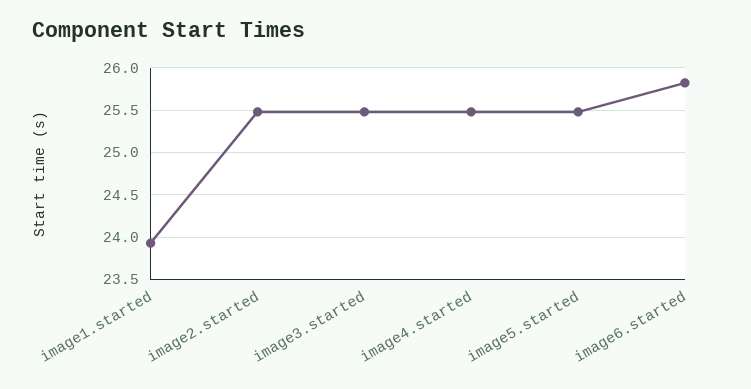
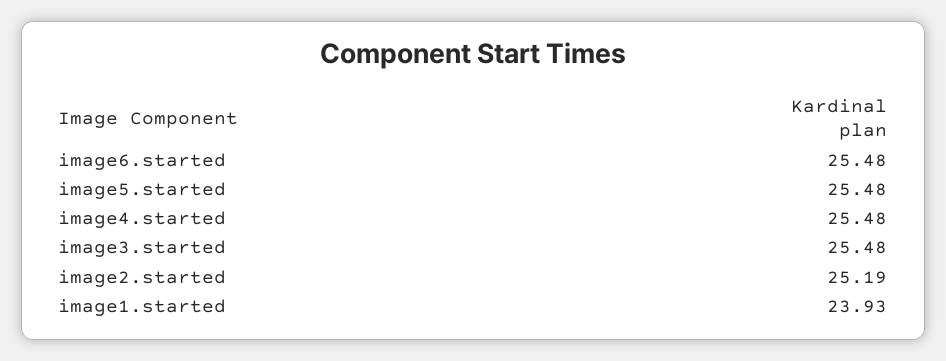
  {
    "image1.started": 23.93,
-   "image2.started": 25.5,
+   "image2.started": 25.19,
    "image3.started": 25.48,
    "image4.started": 25.48,
    "image5.started": 25.48,
-   "image6.started": 25.8
+   "image6.started": 25.48
  }

